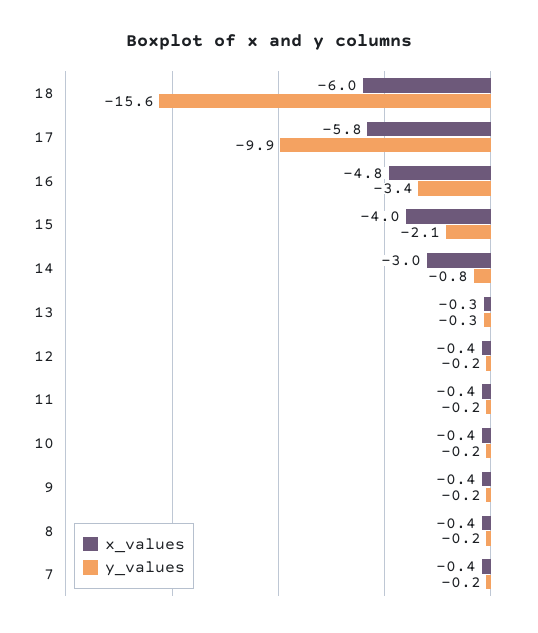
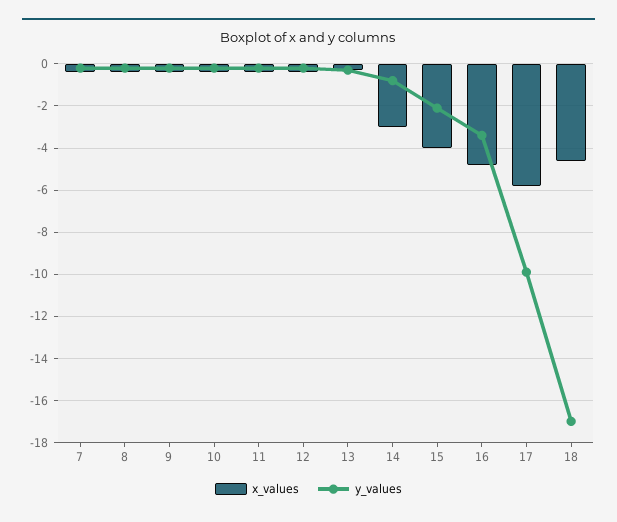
  {
    "x_values": {
-     "18": -6,
+     "18": -4.5,
      "17": -5.8,
      "16": -4.8,
      "15": -4,
      "14": -3,
      "13": -0.3,
      "12": -0.4,
      "11": -0.4,
      "10": -0.4,
      "9": -0.4,
      "8": -0.4,
      "7": -0.4
    },
    "y_values": {
-     "18": -15.6,
+     "18": -17,
      "17": -9.9,
      "16": -3.4,
      "15": -2.1,
      "14": -0.8,
      "13": -0.3,
      "12": -0.2,
      "11": -0.2,
      "10": -0.2,
      "9": -0.2,
      "8": -0.2,
      "7": -0.2
    }
  }

